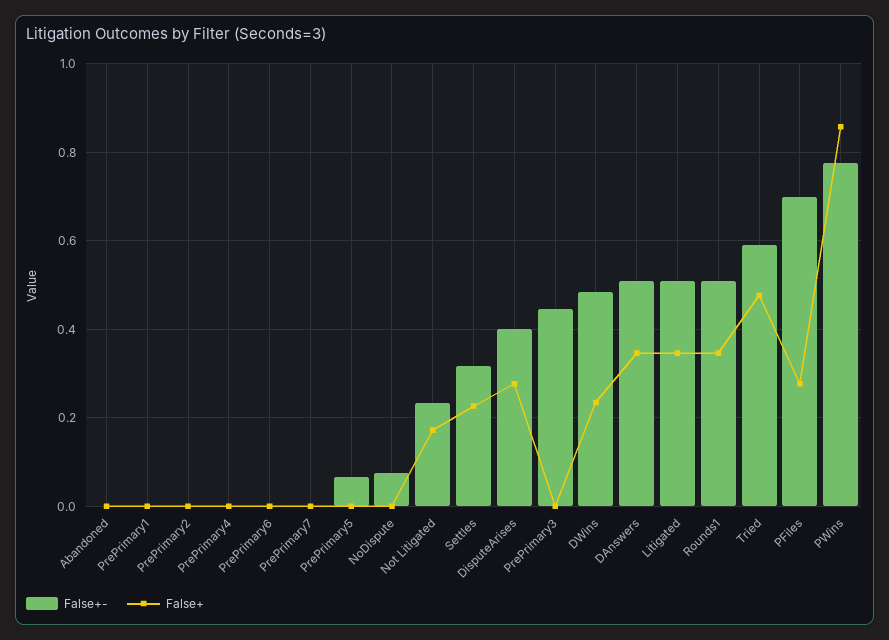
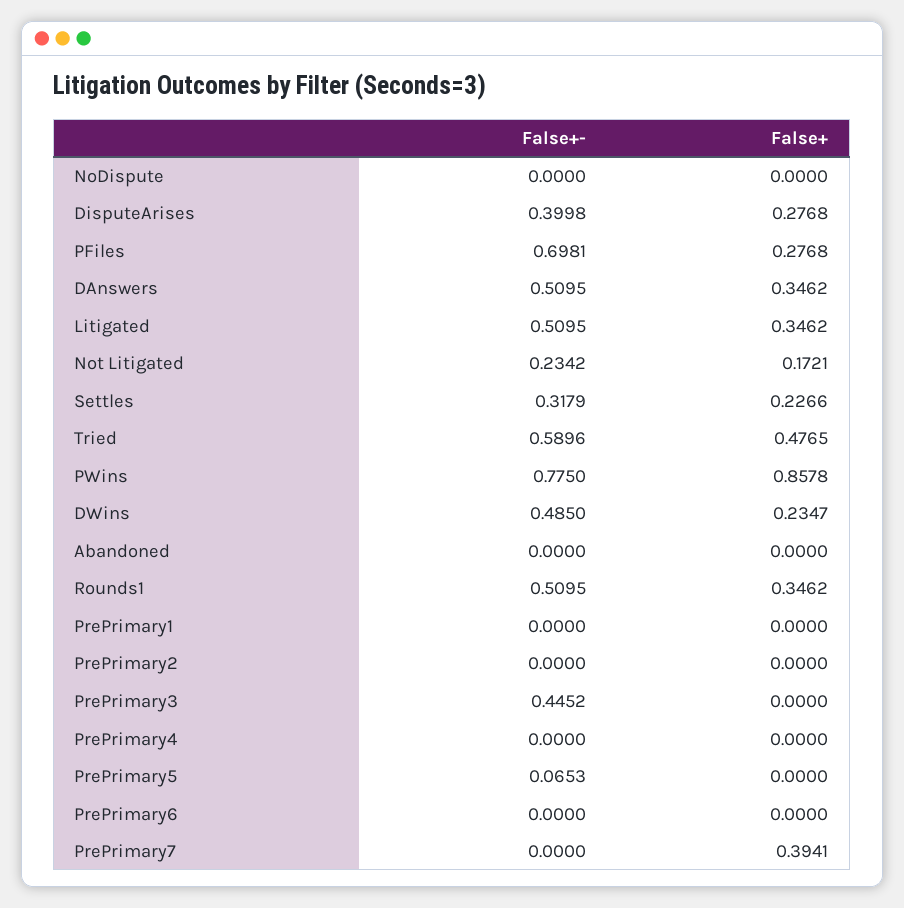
  {
    "False+-": {
      "Abandoned": 0,
      "PrePrimary1": 0,
      "PrePrimary2": 0,
      "PrePrimary4": 0,
      "PrePrimary6": 0,
      "PrePrimary7": 0,
      "PrePrimary5": 0.0653,
-     "NoDispute": 0.08,
+     "NoDispute": 0,
      "Not Litigated": 0.2342,
      "Settles": 0.3179,
      "DisputeArises": 0.3998,
      "PrePrimary3": 0.4452,
      "DWins": 0.485,
      "DAnswers": 0.5095,
      "Litigated": 0.5095,
      "Rounds1": 0.5095,
      "Tried": 0.5896,
      "PFiles": 0.6981,
      "PWins": 0.775
    },
    "False+": {
      "Abandoned": 0,
      "PrePrimary1": 0,
      "PrePrimary2": 0,
      "PrePrimary4": 0,
      "PrePrimary6": 0,
-     "PrePrimary7": 0,
+     "PrePrimary7": 0.3941,
      "PrePrimary5": 0,
      "NoDispute": 0,
      "Not Litigated": 0.1721,
      "Settles": 0.2266,
      "DisputeArises": 0.2768,
      "PrePrimary3": 0,
      "DWins": 0.2347,
      "DAnswers": 0.3462,
      "Litigated": 0.3462,
      "Rounds1": 0.3462,
      "Tried": 0.4765,
      "PFiles": 0.2768,
      "PWins": 0.8578
    }
  }

